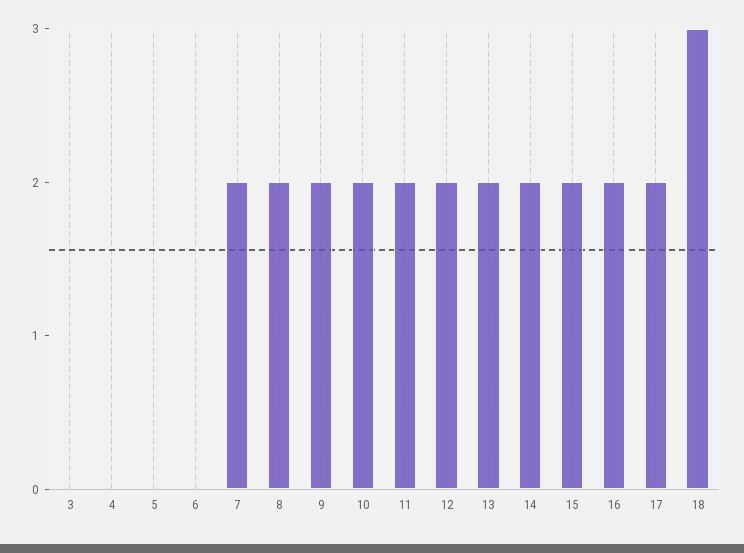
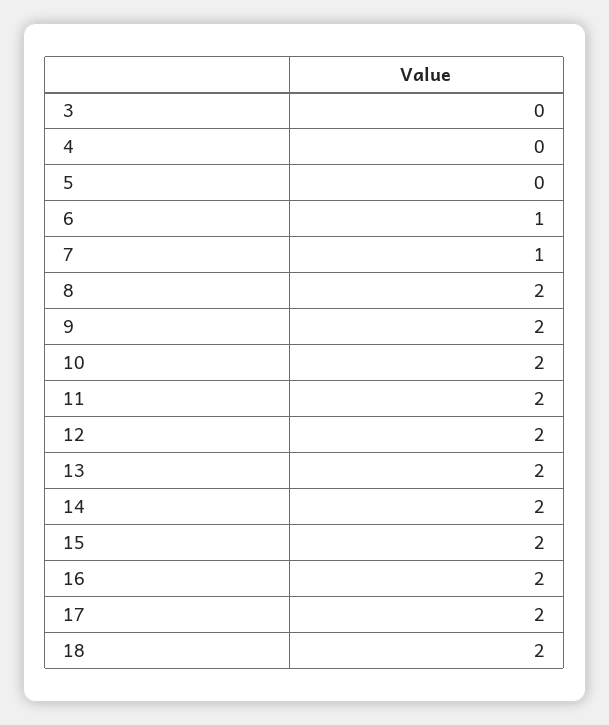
  {
    "3": 0,
    "4": 0,
    "5": 0,
-   "6": 0,
+   "6": 1,
-   "7": 2,
+   "7": 1,
    "8": 2,
    "9": 2,
    "10": 2,
    "11": 2,
    "12": 2,
    "13": 2,
    "14": 2,
    "15": 2,
    "16": 2,
    "17": 2,
-   "18": 3
+   "18": 2
  }

